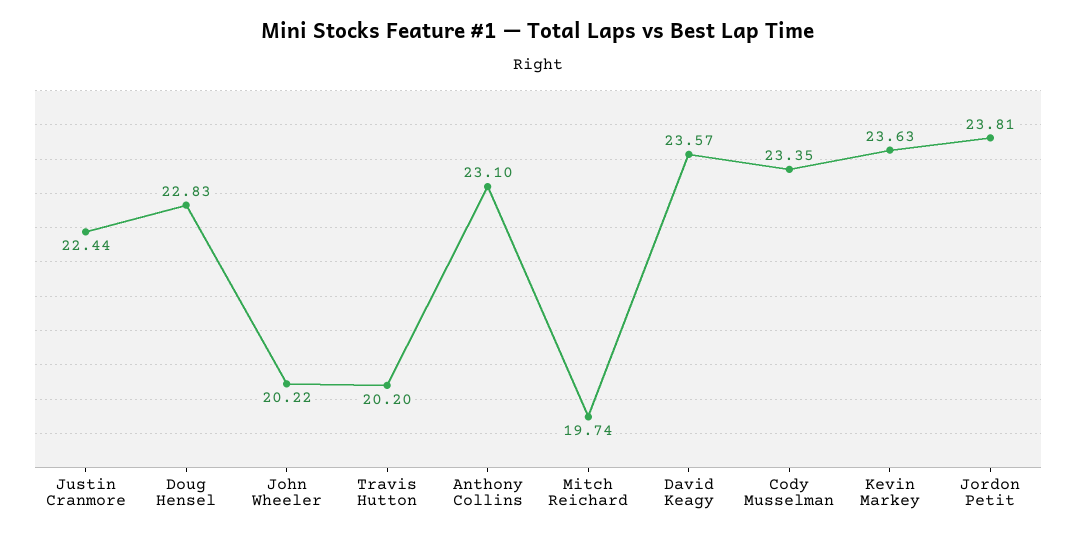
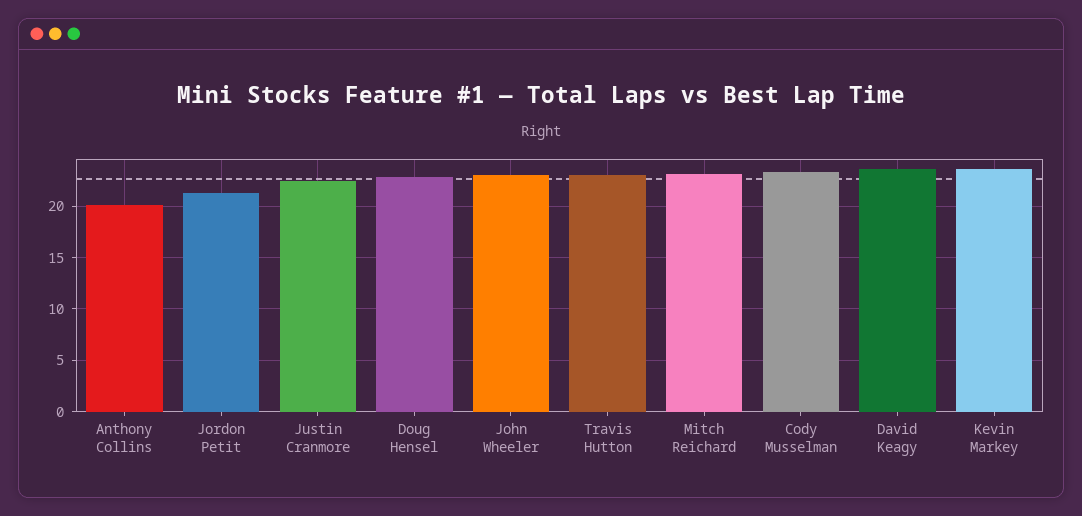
  {
    "Justin Cranmore": 22.44,
    "Doug Hensel": 22.83,
-   "John Wheeler": 20.22,
+   "John Wheeler": 23,
-   "Travis Hutton": 20.2,
+   "Travis Hutton": 23,
-   "Anthony Collins": 23.1,
+   "Anthony Collins": 20,
-   "Mitch Reichard": 19.74,
+   "Mitch Reichard": 23,
    "David Keagy": 23.57,
    "Cody Musselman": 23.35,
    "Kevin Markey": 23.63,
-   "Jordon Petit": 23.81
+   "Jordon Petit": 21
  }

